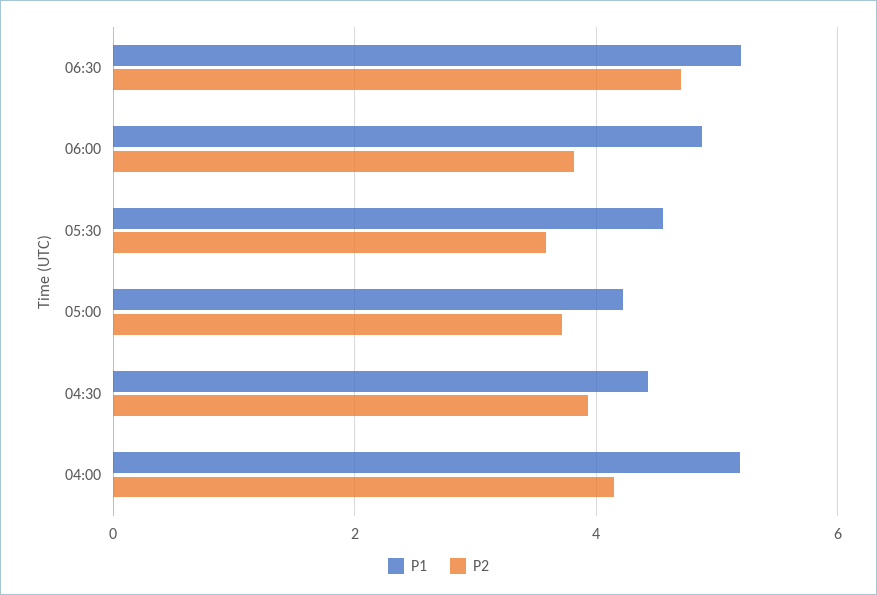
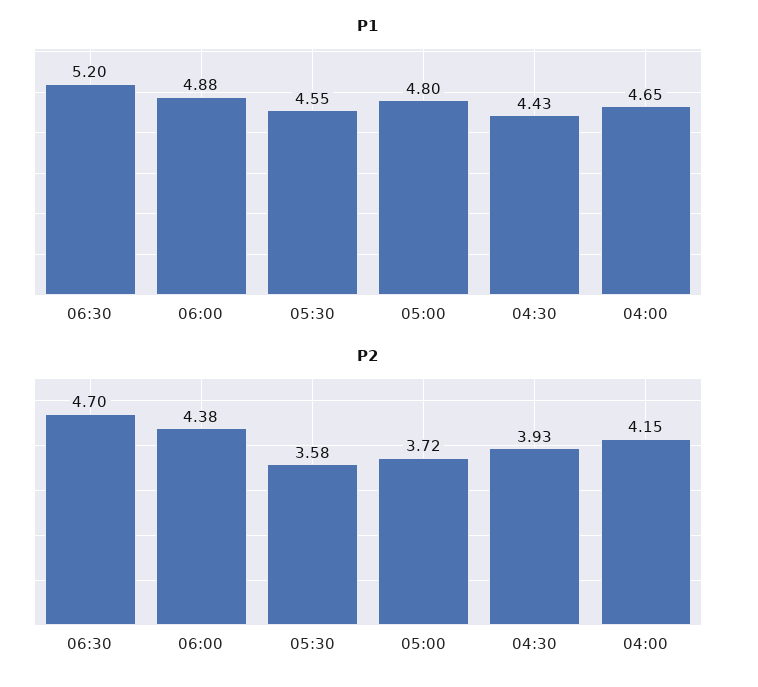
  {
    "P1": {
      "06:30": 5.2,
      "06:00": 4.88,
      "05:30": 4.55,
-     "05:00": 4.2,
+     "05:00": 4.8,
      "04:30": 4.43,
-     "04:00": 5.2
+     "04:00": 4.65
    },
    "P2": {
      "06:30": 4.7,
-     "06:00": 3.8,
+     "06:00": 4.38,
      "05:30": 3.58,
      "05:00": 3.72,
      "04:30": 3.93,
      "04:00": 4.15
    }
  }

